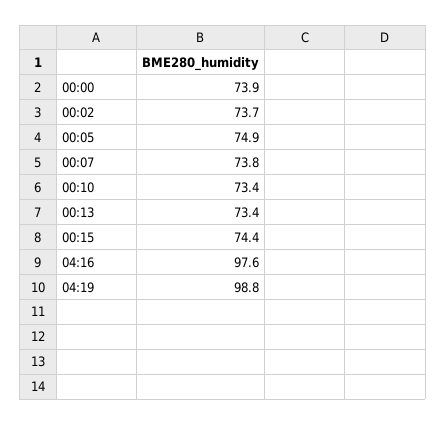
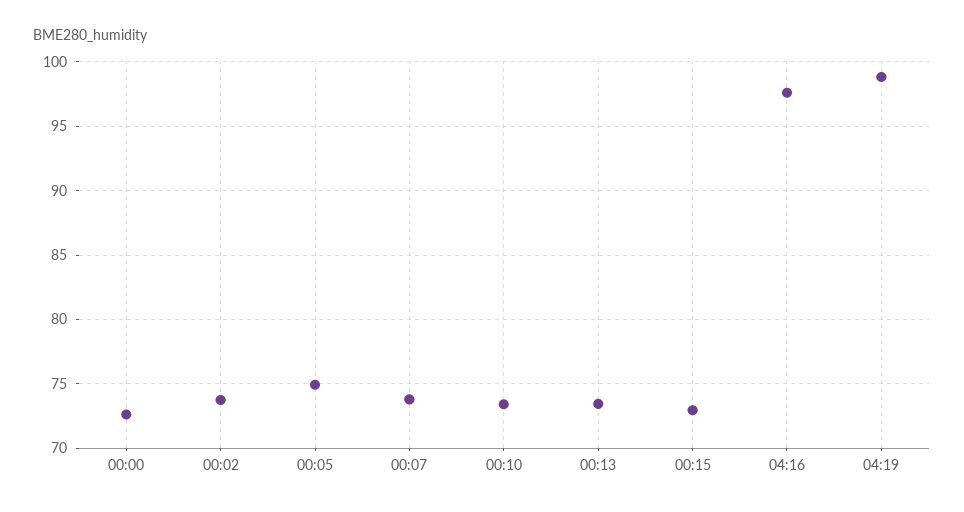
  {
-   "00:00": 73.9,
+   "00:00": 72.5,
    "00:02": 73.7,
    "00:05": 74.9,
    "00:07": 73.8,
    "00:10": 73.4,
    "00:13": 73.4,
-   "00:15": 74.4,
+   "00:15": 73,
    "04:16": 97.6,
    "04:19": 98.8
  }

